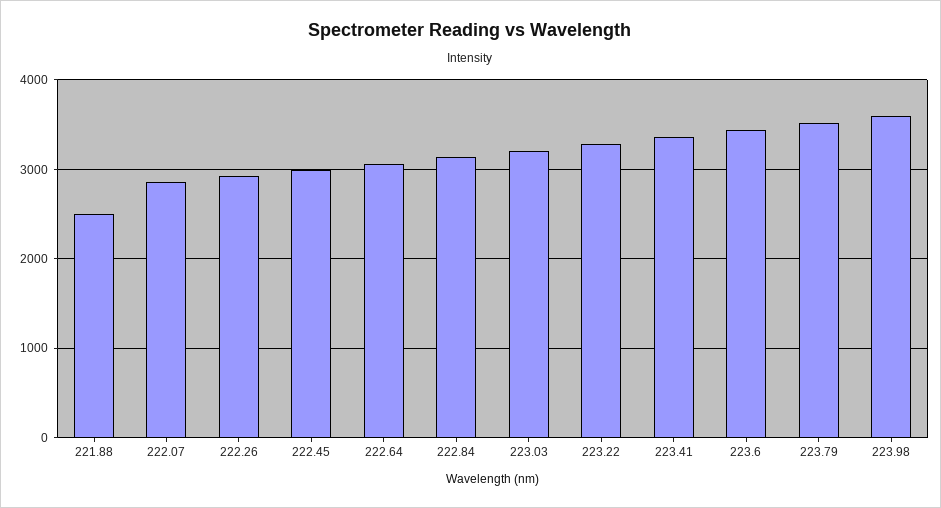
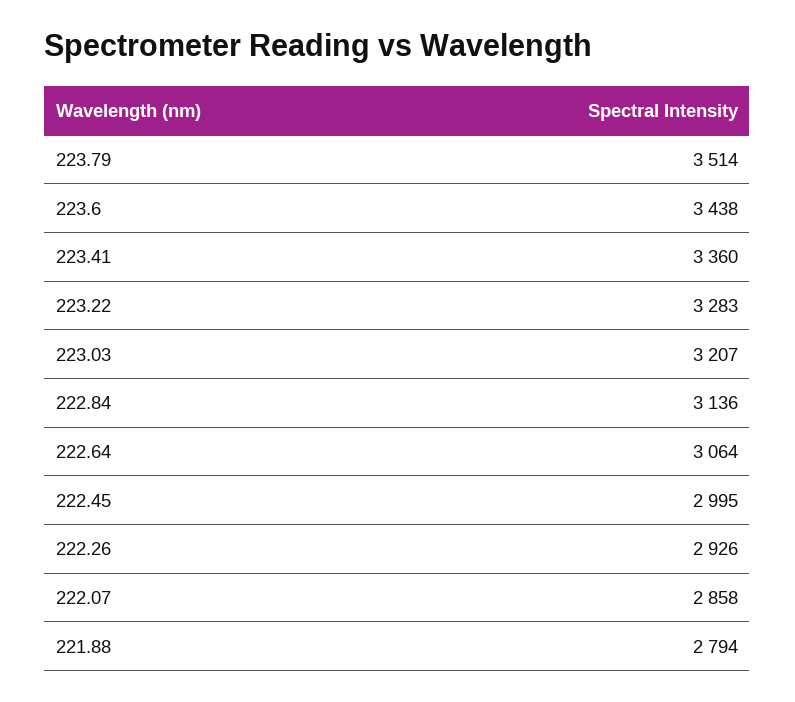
  {
-   "221.88": 2500,
+   "221.88": 2794,
    "222.07": 2858,
    "222.26": 2926,
    "222.45": 2995,
    "222.64": 3064,
    "222.84": 3136,
    "223.03": 3207,
    "223.22": 3283,
    "223.41": 3360,
    "223.6": 3438,
-   "223.79": 3514,
+   "223.79": 3514
-   "223.98": 3600
  }

